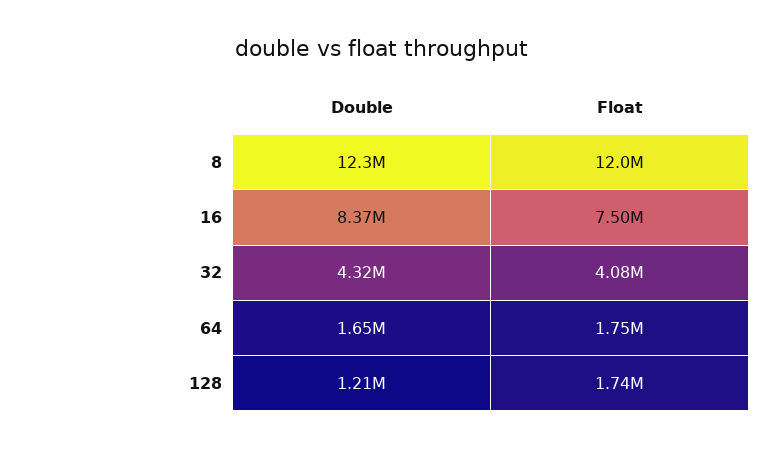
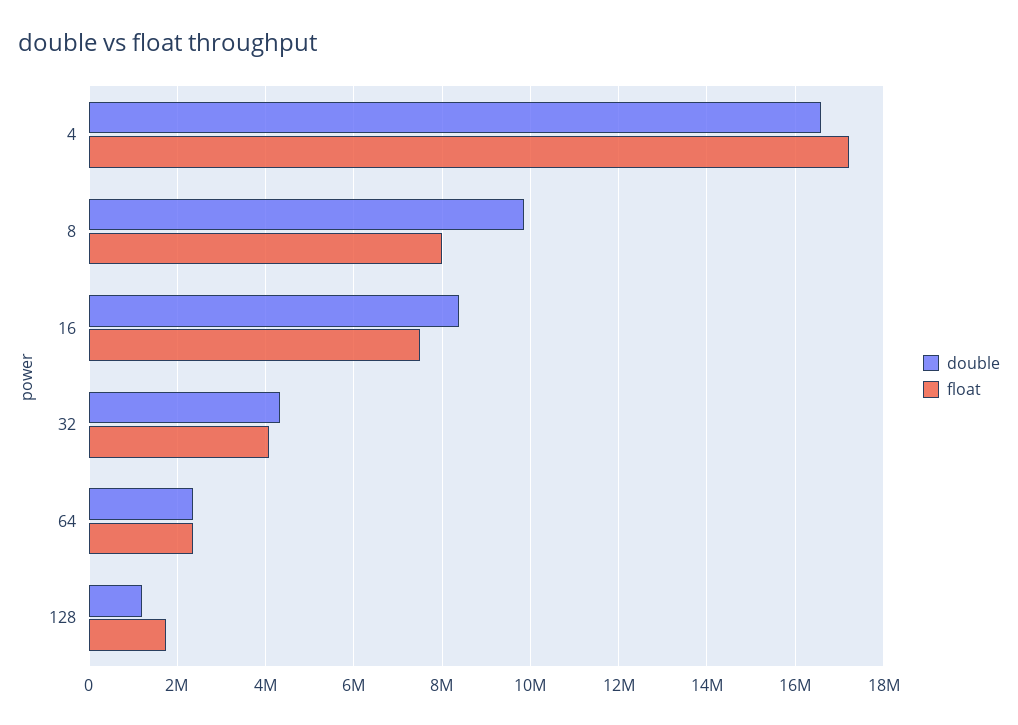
  {
    "Double": {
-     "8": 12300000,
+     "8": 9800000,
      "16": 8370000,
      "32": 4320000,
-     "64": 1650000,
+     "64": 2400000,
-     "128": 1210000
+     "128": 1210000,
+     "4": 16600000
    },
    "Float": {
-     "8": 12000000,
+     "8": 8000000,
      "16": 7500000,
      "32": 4080000,
-     "64": 1750000,
+     "64": 2400000,
-     "128": 1740000
+     "128": 1740000,
+     "4": 17200000
    }
  }

